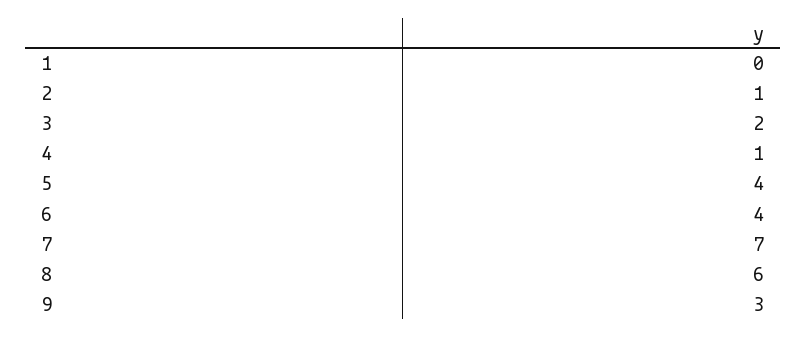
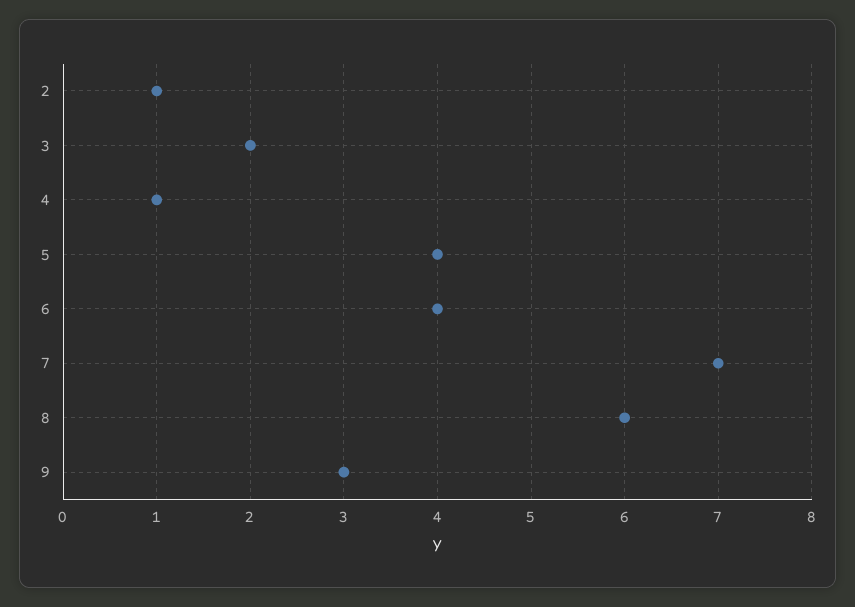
  {
-   "1": 0,
    "2": 1,
    "3": 2,
    "4": 1,
    "5": 4,
    "6": 4,
    "7": 7,
    "8": 6,
    "9": 3
  }

